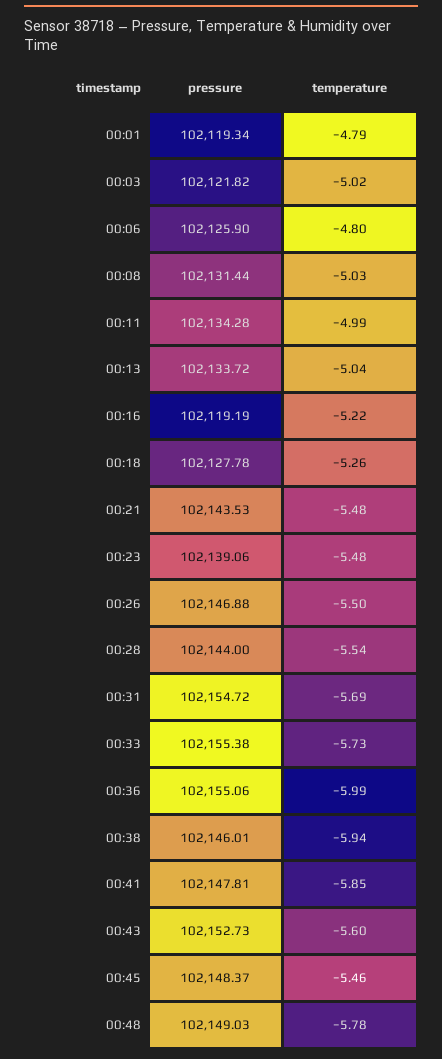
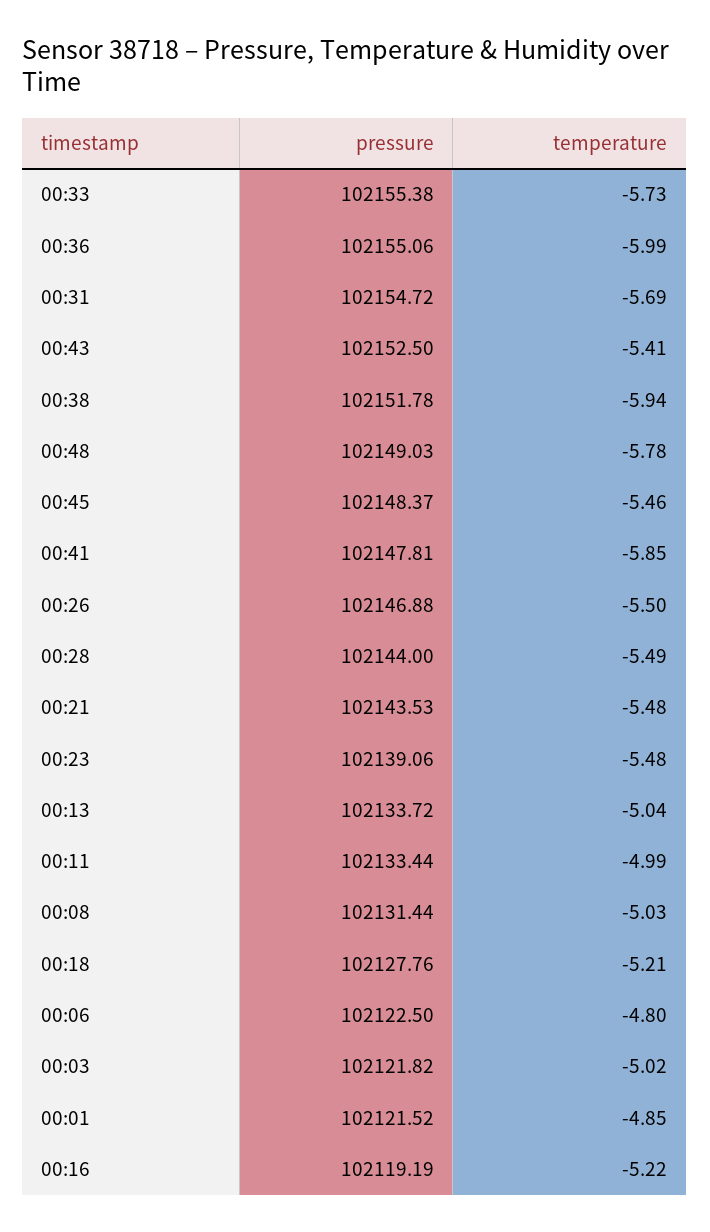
  {
    "pressure": {
-     "00:01": 102119.34,
+     "00:01": 102121.52,
      "00:03": 102121.82,
-     "00:06": 102125.9,
+     "00:06": 102122.5,
      "00:08": 102131.44,
-     "00:11": 102134.28,
+     "00:11": 102133.44,
      "00:13": 102133.72,
      "00:16": 102119.19,
-     "00:18": 102127.78,
+     "00:18": 102127.76,
      "00:21": 102143.53,
      "00:23": 102139.06,
      "00:26": 102146.88,
      "00:28": 102144,
      "00:31": 102154.72,
      "00:33": 102155.38,
      "00:36": 102155.06,
-     "00:38": 102146.01,
+     "00:38": 102151.78,
      "00:41": 102147.81,
-     "00:43": 102152.73,
+     "00:43": 102152.5,
      "00:45": 102148.37,
      "00:48": 102149.03
    },
    "temperature": {
-     "00:01": -4.79,
+     "00:01": -4.85,
      "00:03": -5.02,
      "00:06": -4.8,
      "00:08": -5.03,
      "00:11": -4.99,
      "00:13": -5.04,
      "00:16": -5.22,
-     "00:18": -5.26,
+     "00:18": -5.21,
      "00:21": -5.48,
      "00:23": -5.48,
      "00:26": -5.5,
-     "00:28": -5.54,
+     "00:28": -5.49,
      "00:31": -5.69,
      "00:33": -5.73,
      "00:36": -5.99,
      "00:38": -5.94,
      "00:41": -5.85,
-     "00:43": -5.6,
+     "00:43": -5.41,
      "00:45": -5.46,
      "00:48": -5.78
    }
  }

